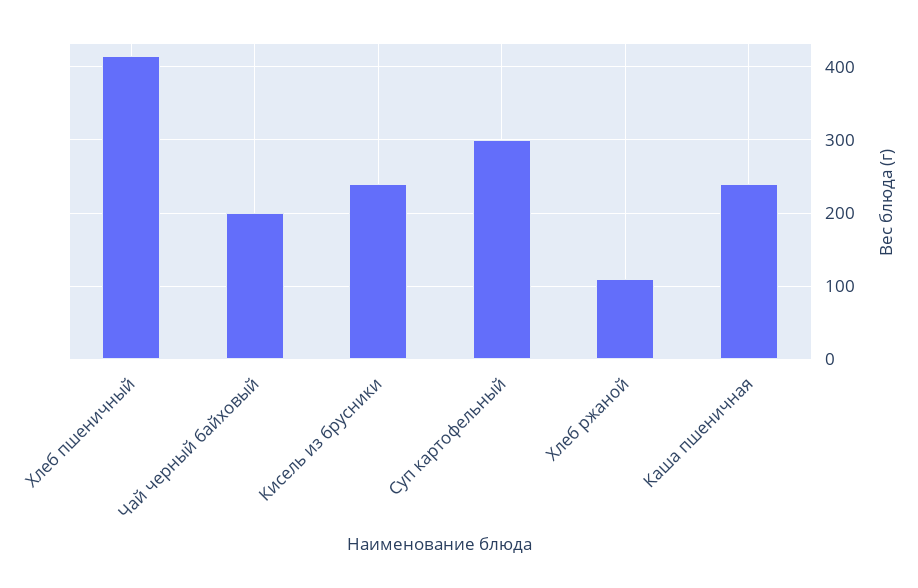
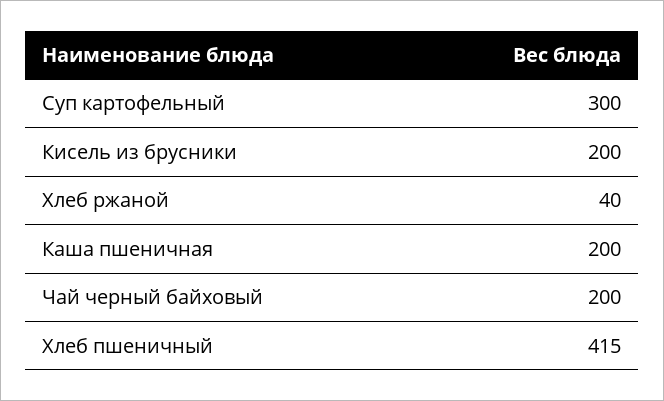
  {
    "Хлеб пшеничный": 415,
    "Чай черный байховый": 200,
-   "Кисель из брусники": 240,
+   "Кисель из брусники": 200,
    "Суп картофельный": 300,
-   "Хлеб ржаной": 110,
+   "Хлеб ржаной": 40,
-   "Каша пшеничная": 240
+   "Каша пшеничная": 200
  }

